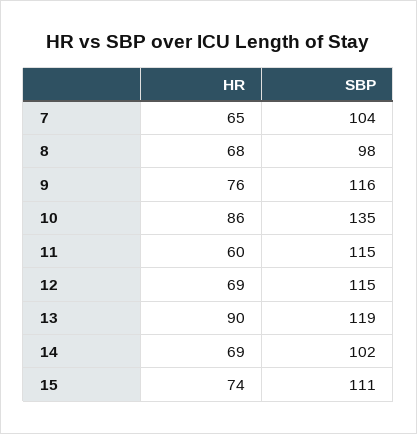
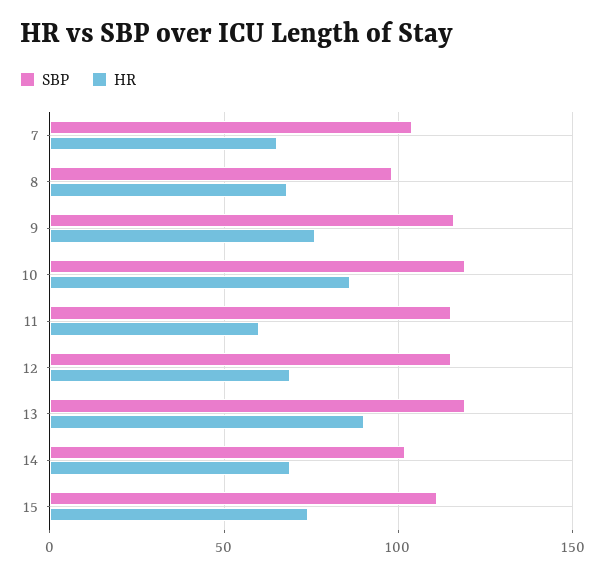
  {
    "HR": {
      "7": 65,
      "8": 68,
      "9": 76,
      "10": 86,
      "11": 60,
      "12": 69,
      "13": 90,
      "14": 69,
      "15": 74
    },
    "SBP": {
      "7": 104,
      "8": 98,
      "9": 116,
-     "10": 135,
+     "10": 120,
      "11": 115,
      "12": 115,
      "13": 119,
      "14": 102,
      "15": 111
    }
  }

